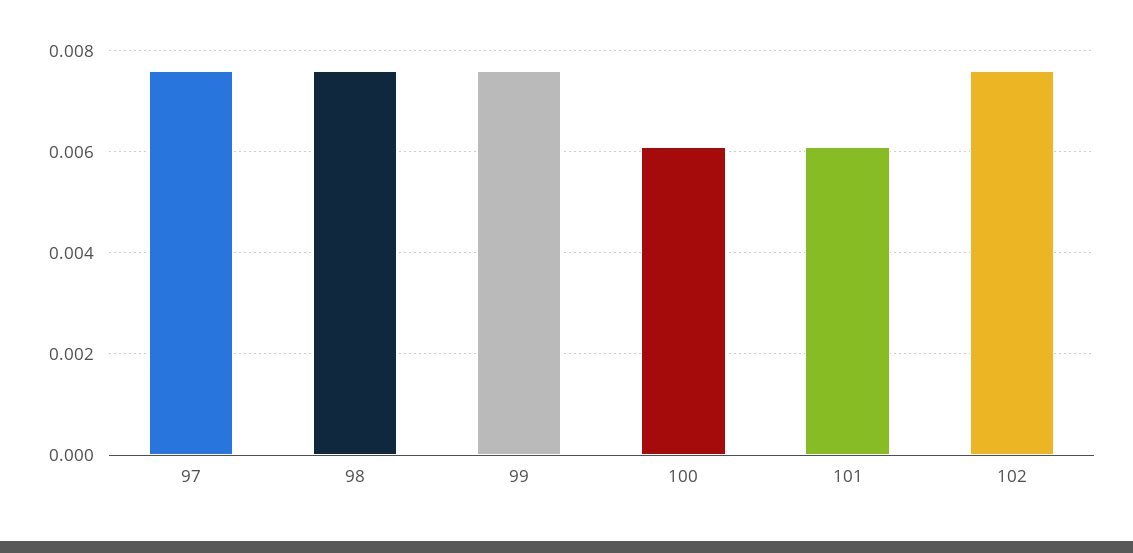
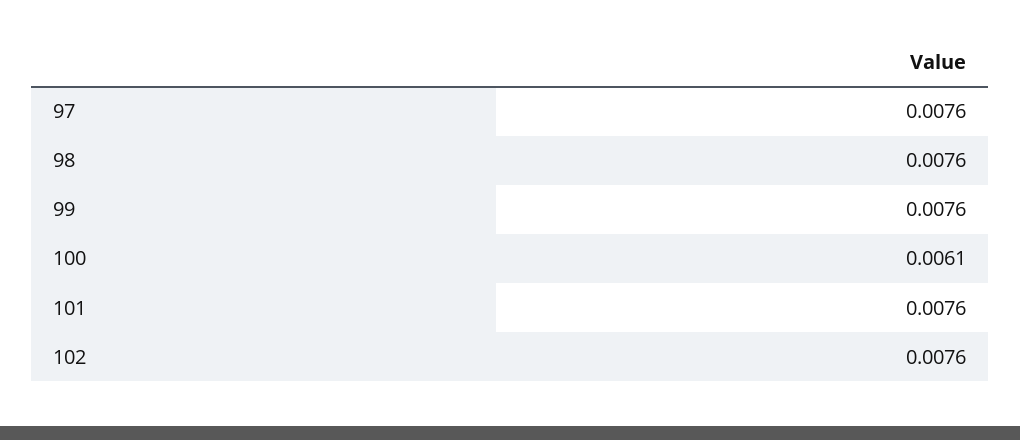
  {
    "97": 0.0076,
    "98": 0.0076,
    "99": 0.0076,
    "100": 0.0061,
-   "101": 0.006,
+   "101": 0.0076,
    "102": 0.0076
  }

